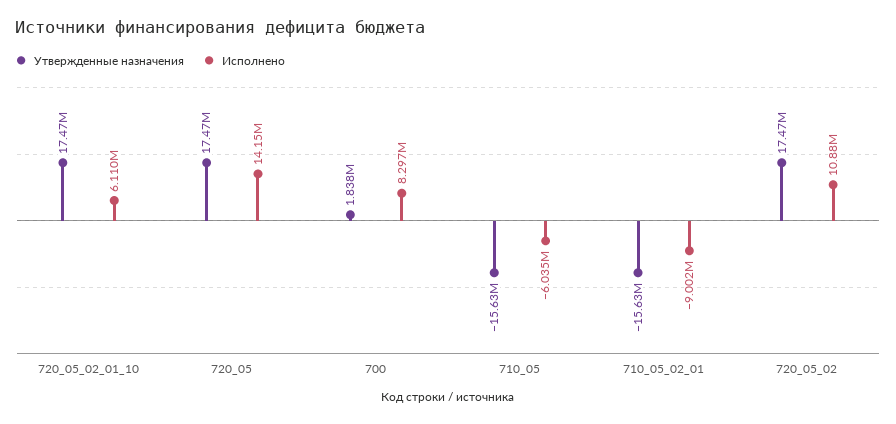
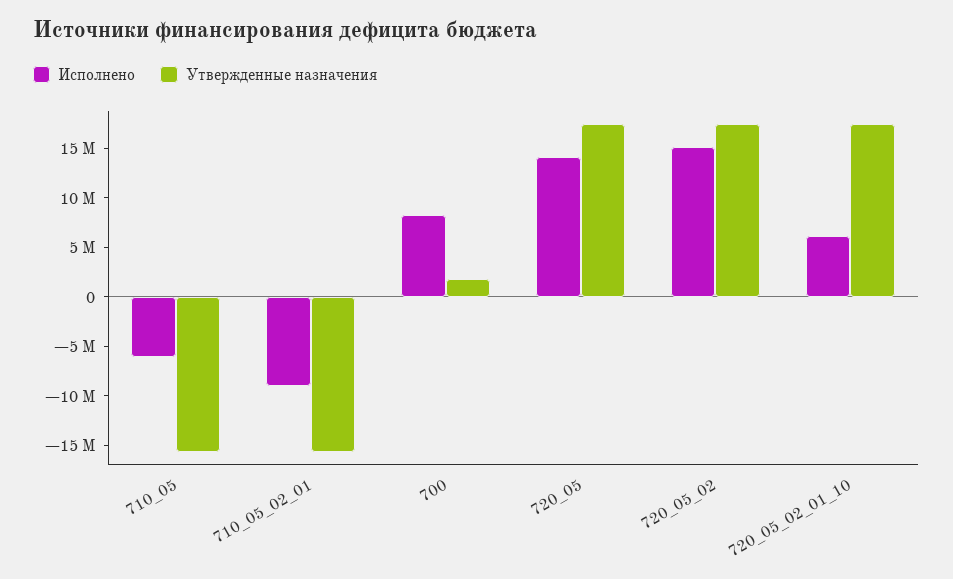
  {
    "Утвержденные назначения": {
      "720_05_02_01_10": 17470000,
      "720_05": 17470000,
      "700": 1838000,
      "710_05": -15630000,
      "710_05_02_01": -15630000,
      "720_05_02": 17470000
    },
    "Исполнено": {
      "720_05_02_01_10": 6110000,
      "720_05": 14150000,
      "700": 8297000,
      "710_05": -6035000,
      "710_05_02_01": -9002000,
-     "720_05_02": 10880000
+     "720_05_02": 15000000
    }
  }

